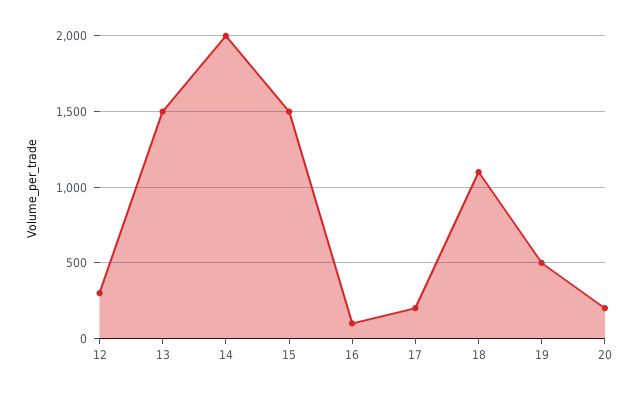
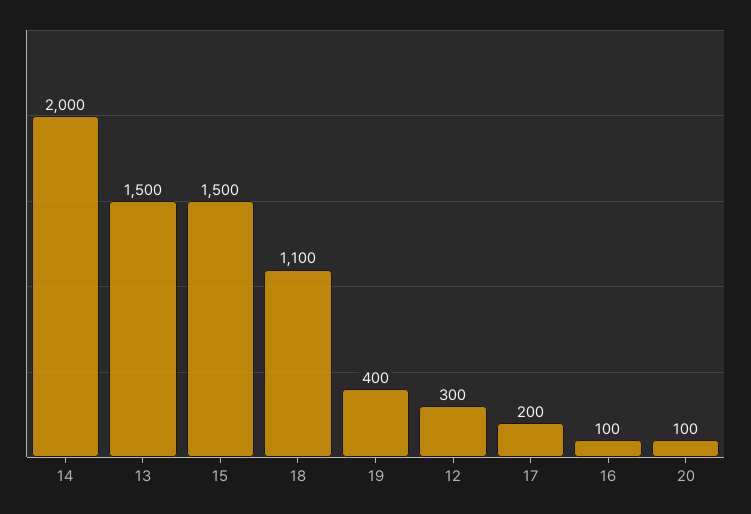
  {
    "12": 300,
    "13": 1500,
    "14": 2000,
    "15": 1500,
    "16": 100,
    "17": 200,
    "18": 1100,
-   "19": 500,
+   "19": 400,
-   "20": 200
+   "20": 100
  }

